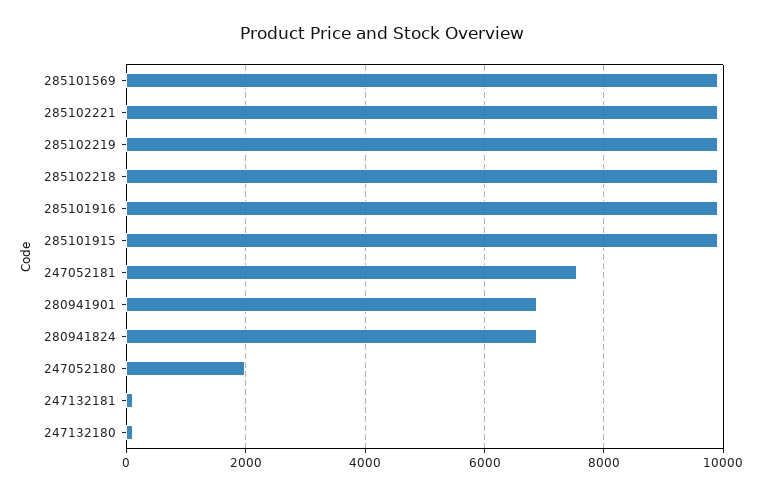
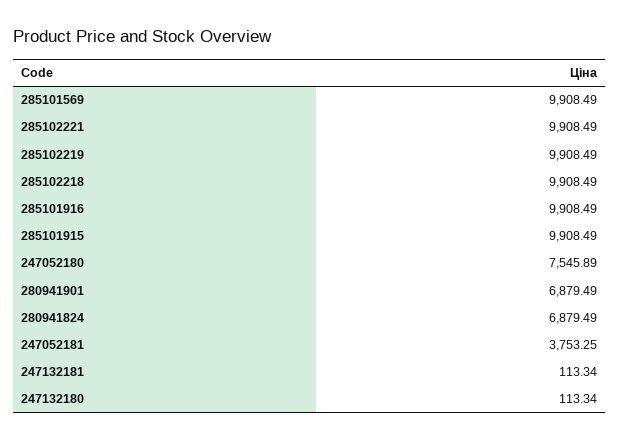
  {
    "285101569": 9908.49,
    "285102221": 9908.49,
    "285102219": 9908.49,
    "285102218": 9908.49,
    "285101916": 9908.49,
    "285101915": 9908.49,
-   "247052181": 7600,
+   "247052181": 3753.25,
    "280941901": 6879.49,
    "280941824": 6879.49,
-   "247052180": 2000,
+   "247052180": 7545.89,
    "247132181": 113.34,
    "247132180": 113.34
  }

